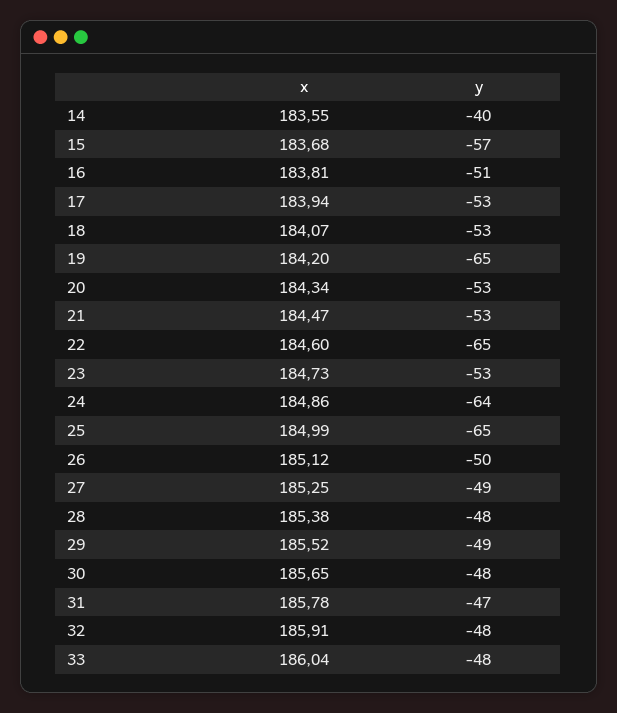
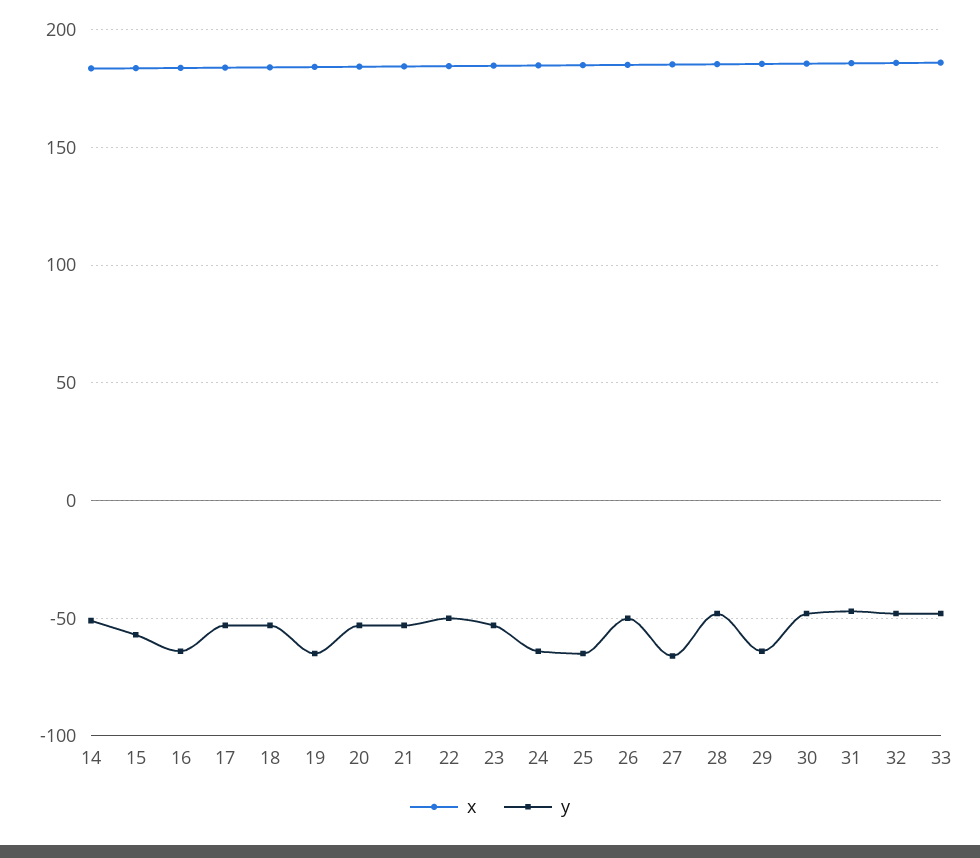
  {
    "x": {
      "14": 183.55,
      "15": 183.68,
      "16": 183.81,
      "17": 183.94,
      "18": 184.07,
      "19": 184.2,
      "20": 184.34,
      "21": 184.47,
      "22": 184.6,
      "23": 184.73,
      "24": 184.86,
      "25": 184.99,
      "26": 185.12,
      "27": 185.25,
      "28": 185.38,
      "29": 185.52,
      "30": 185.65,
      "31": 185.78,
      "32": 185.91,
      "33": 186.04
    },
    "y": {
-     "14": -40,
+     "14": -50,
      "15": -57,
-     "16": -51,
+     "16": -65,
      "17": -53,
      "18": -53,
      "19": -65,
      "20": -53,
      "21": -53,
-     "22": -65,
+     "22": -50,
      "23": -53,
      "24": -64,
      "25": -65,
      "26": -50,
-     "27": -49,
+     "27": -65,
      "28": -48,
-     "29": -49,
+     "29": -65,
      "30": -48,
      "31": -47,
      "32": -48,
      "33": -48
    }
  }

